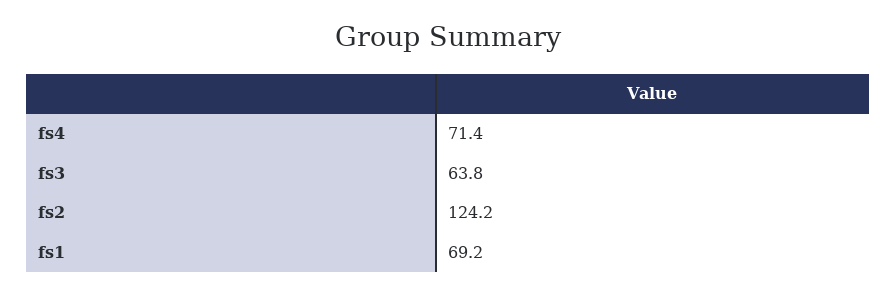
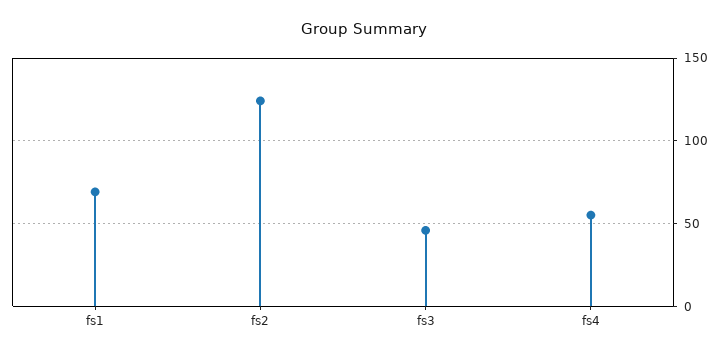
  {
-   "fs4": 71.4,
+   "fs4": 55,
-   "fs3": 63.8,
+   "fs3": 45,
    "fs2": 124.2,
    "fs1": 69.2
  }

